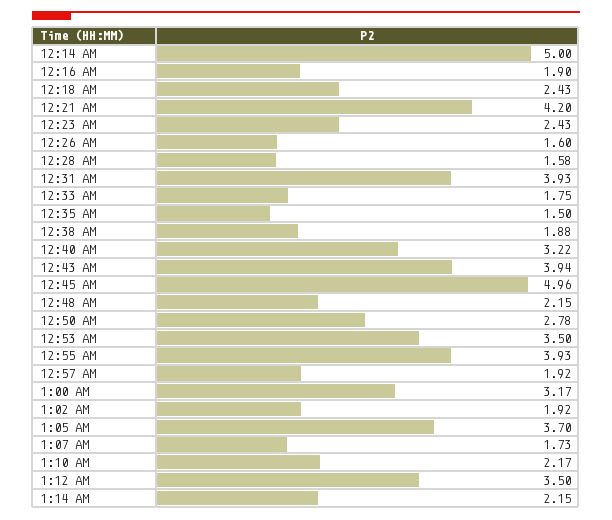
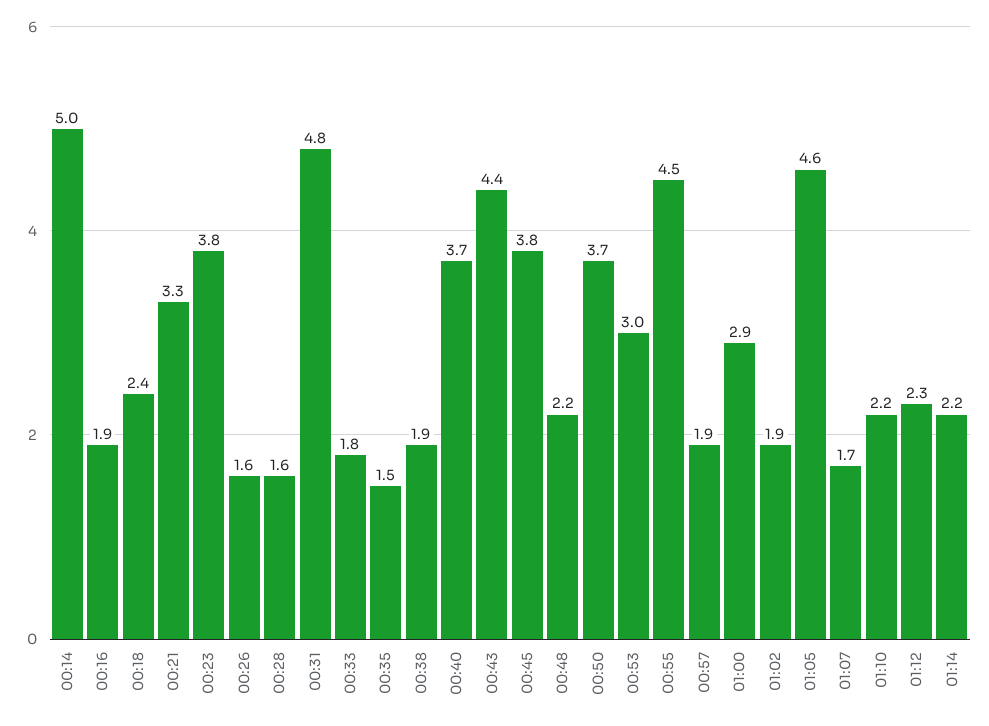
  {
    "12:14 AM": 5,
    "12:16 AM": 1.9,
    "12:18 AM": 2.43,
-   "12:21 AM": 4.2,
+   "12:21 AM": 3.3,
-   "12:23 AM": 2.43,
+   "12:23 AM": 3.8,
    "12:26 AM": 1.6,
    "12:28 AM": 1.58,
-   "12:31 AM": 3.93,
+   "12:31 AM": 4.8,
    "12:33 AM": 1.75,
    "12:35 AM": 1.5,
    "12:38 AM": 1.88,
-   "12:40 AM": 3.22,
+   "12:40 AM": 3.7,
-   "12:43 AM": 3.94,
+   "12:43 AM": 4.4,
-   "12:45 AM": 4.96,
+   "12:45 AM": 3.8,
    "12:48 AM": 2.15,
-   "12:50 AM": 2.78,
+   "12:50 AM": 3.7,
-   "12:53 AM": 3.5,
+   "12:53 AM": 3,
-   "12:55 AM": 3.93,
+   "12:55 AM": 4.5,
    "12:57 AM": 1.92,
-   "1:00 AM": 3.17,
+   "1:00 AM": 2.9,
    "1:02 AM": 1.92,
-   "1:05 AM": 3.7,
+   "1:05 AM": 4.6,
    "1:07 AM": 1.73,
    "1:10 AM": 2.17,
-   "1:12 AM": 3.5,
+   "1:12 AM": 2.3,
    "1:14 AM": 2.15
  }

